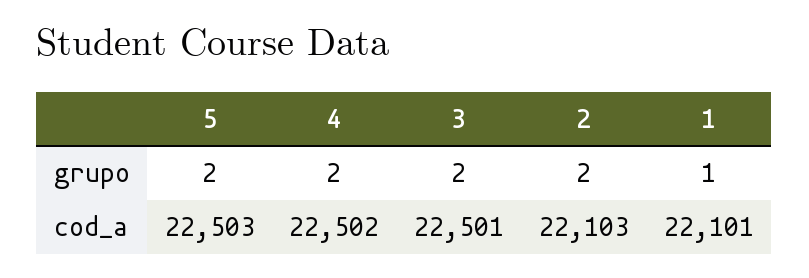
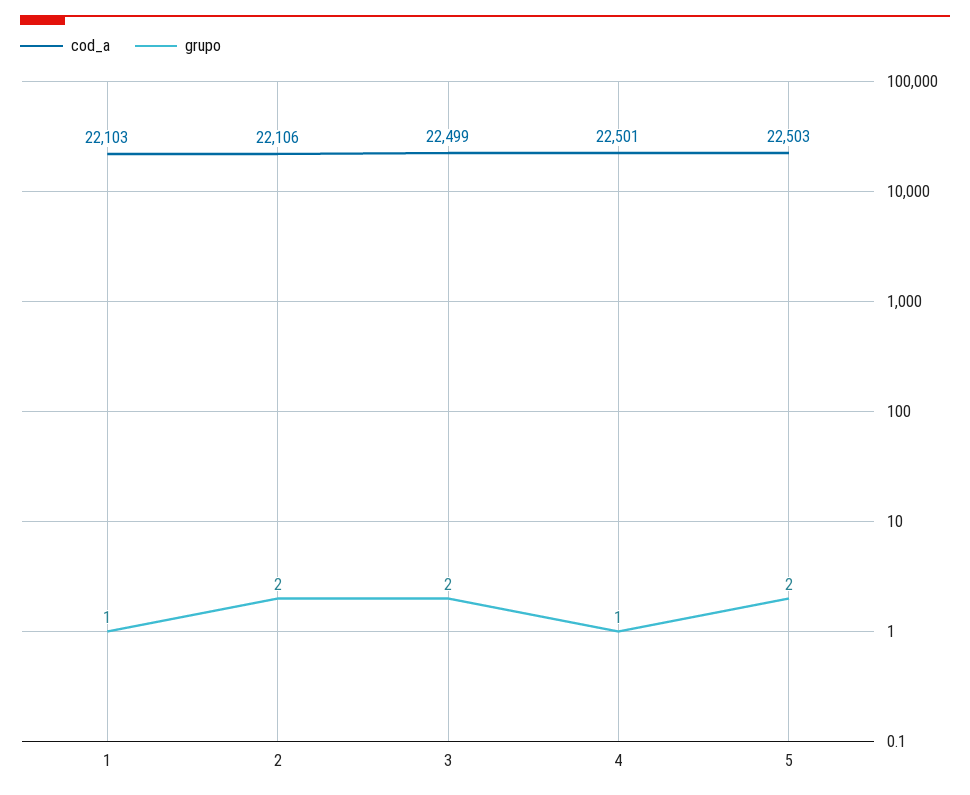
  {
    "grupo": {
      "5": 2,
-     "4": 2,
+     "4": 1,
      "3": 2,
      "2": 2,
      "1": 1
    },
    "cod_a": {
      "5": 22503,
-     "4": 22502,
+     "4": 22501,
-     "3": 22501,
+     "3": 22499,
-     "2": 22103,
+     "2": 22106,
-     "1": 22101
+     "1": 22103
    }
  }

